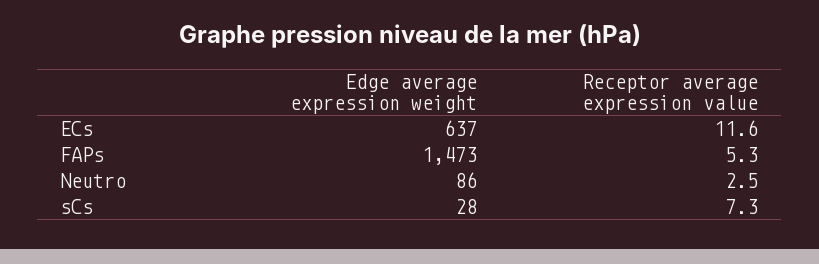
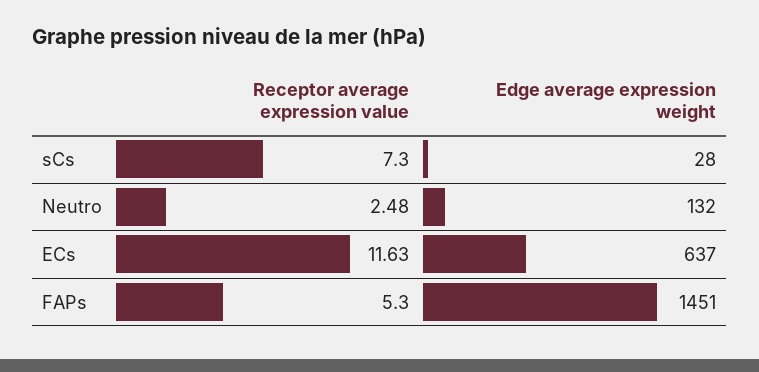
  {
    "Edge average expression weight": {
      "ECs": 637,
-     "FAPs": 1473,
+     "FAPs": 1451,
-     "Neutro": 86,
+     "Neutro": 132,
      "sCs": 28
    },
    "Receptor average expression value": {
      "ECs": 11.63,
      "FAPs": 5.3,
      "Neutro": 2.48,
      "sCs": 7.3
    }
  }

